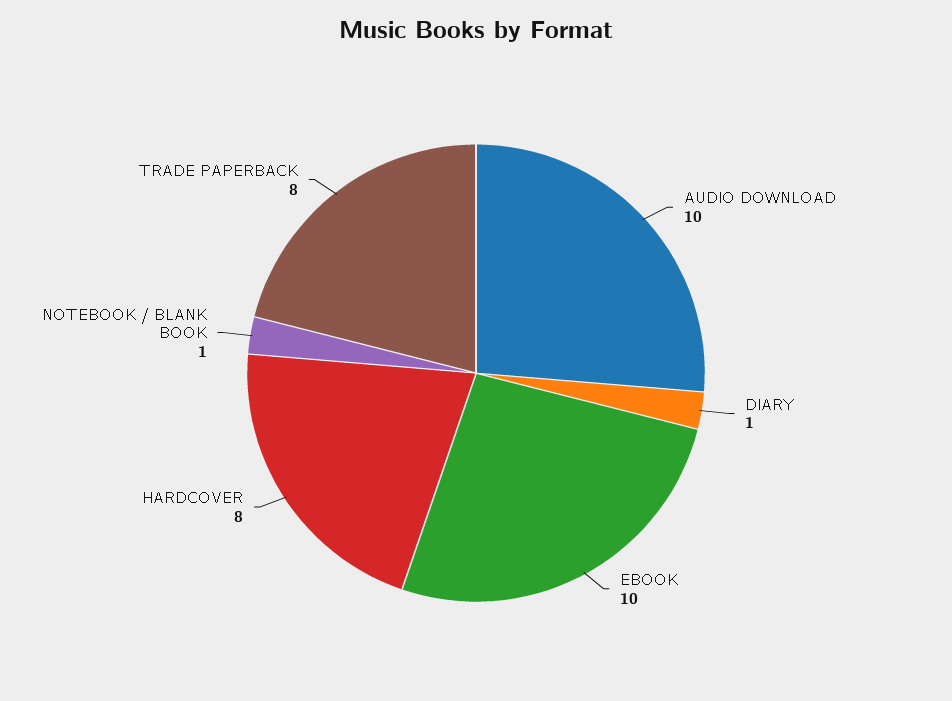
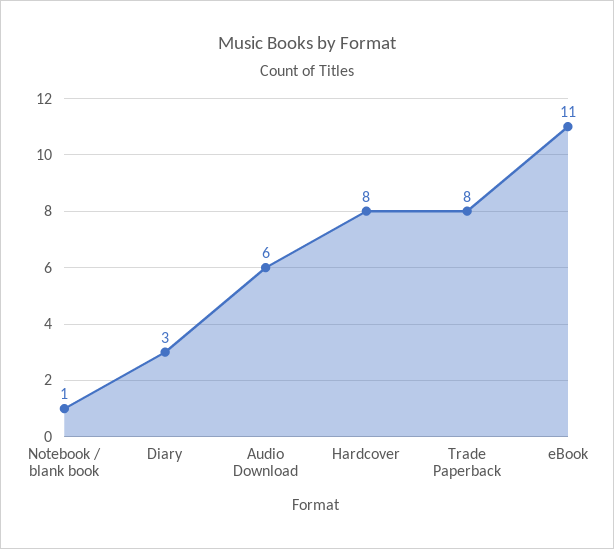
  {
-   "AUDIO DOWNLOAD": 10,
+   "AUDIO DOWNLOAD": 6,
-   "DIARY": 1,
+   "DIARY": 3,
-   "EBOOK": 10,
+   "EBOOK": 11,
    "HARDCOVER": 8,
    "NOTEBOOK / BLANK BOOK": 1,
    "TRADE PAPERBACK": 8
  }

